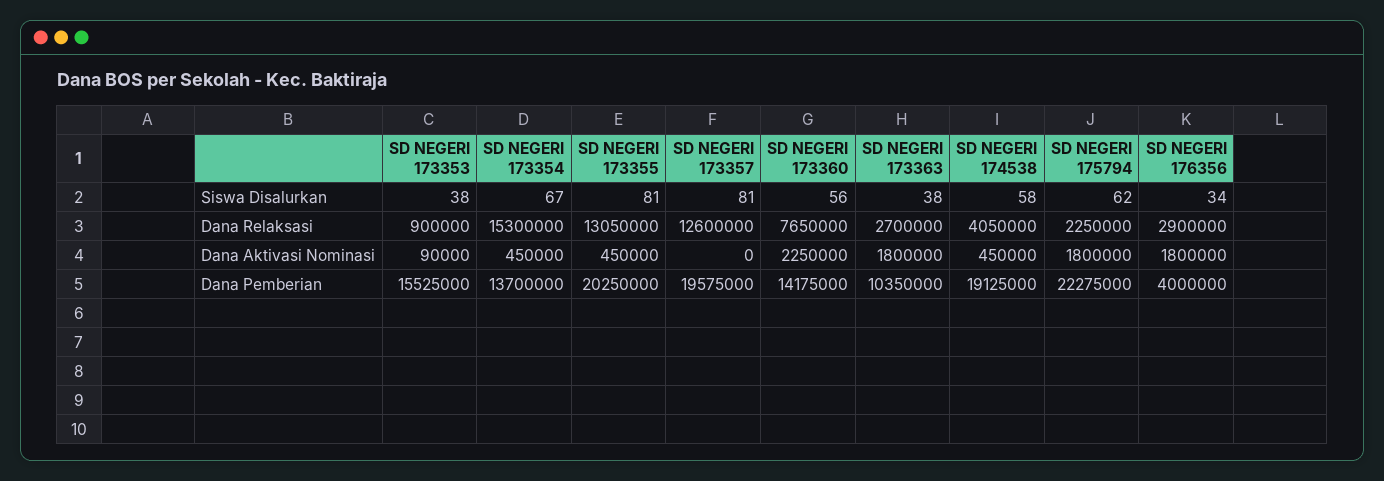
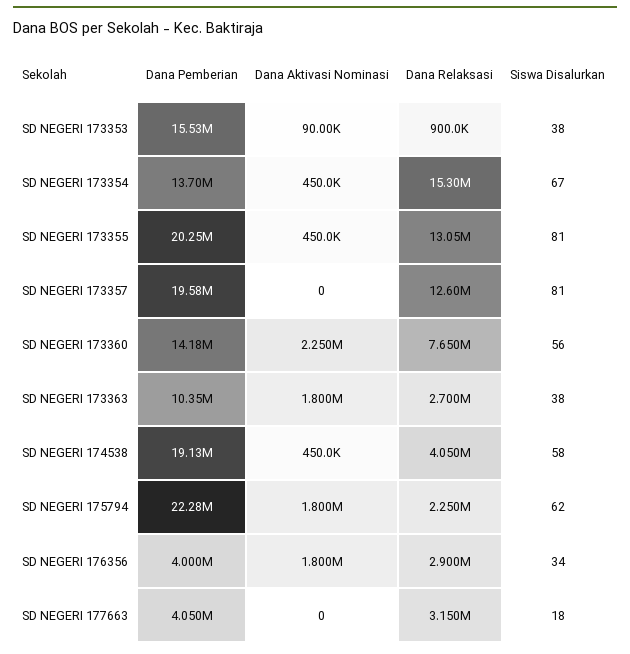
  {
    "SD NEGERI 173353": {
      "Siswa Disalurkan": 38,
      "Dana Relaksasi": 900000,
      "Dana Aktivasi Nominasi": 90000,
      "Dana Pemberian": 15525000
    },
    "SD NEGERI 173354": {
      "Siswa Disalurkan": 67,
      "Dana Relaksasi": 15300000,
      "Dana Aktivasi Nominasi": 450000,
      "Dana Pemberian": 13700000
    },
    "SD NEGERI 173355": {
      "Siswa Disalurkan": 81,
      "Dana Relaksasi": 13050000,
      "Dana Aktivasi Nominasi": 450000,
      "Dana Pemberian": 20250000
    },
    "SD NEGERI 173357": {
      "Siswa Disalurkan": 81,
      "Dana Relaksasi": 12600000,
      "Dana Aktivasi Nominasi": 0,
      "Dana Pemberian": 19575000
    },
    "SD NEGERI 173360": {
      "Siswa Disalurkan": 56,
      "Dana Relaksasi": 7650000,
      "Dana Aktivasi Nominasi": 2250000,
      "Dana Pemberian": 14175000
    },
    "SD NEGERI 173363": {
      "Siswa Disalurkan": 38,
      "Dana Relaksasi": 2700000,
      "Dana Aktivasi Nominasi": 1800000,
      "Dana Pemberian": 10350000
    },
    "SD NEGERI 174538": {
      "Siswa Disalurkan": 58,
      "Dana Relaksasi": 4050000,
      "Dana Aktivasi Nominasi": 450000,
      "Dana Pemberian": 19125000
    },
    "SD NEGERI 175794": {
      "Siswa Disalurkan": 62,
      "Dana Relaksasi": 2250000,
      "Dana Aktivasi Nominasi": 1800000,
      "Dana Pemberian": 22275000
    },
    "SD NEGERI 176356": {
      "Siswa Disalurkan": 34,
      "Dana Relaksasi": 2900000,
      "Dana Aktivasi Nominasi": 1800000,
      "Dana Pemberian": 4000000
-   }
+   },
+   "SD NEGERI 177663": {
+     "Dana Pemberian": 4050000,
+     "Dana Aktivasi Nominasi": 0,
+     "Dana Relaksasi": 3150000,
+     "Siswa Disalurkan": 18
+   }
  }

